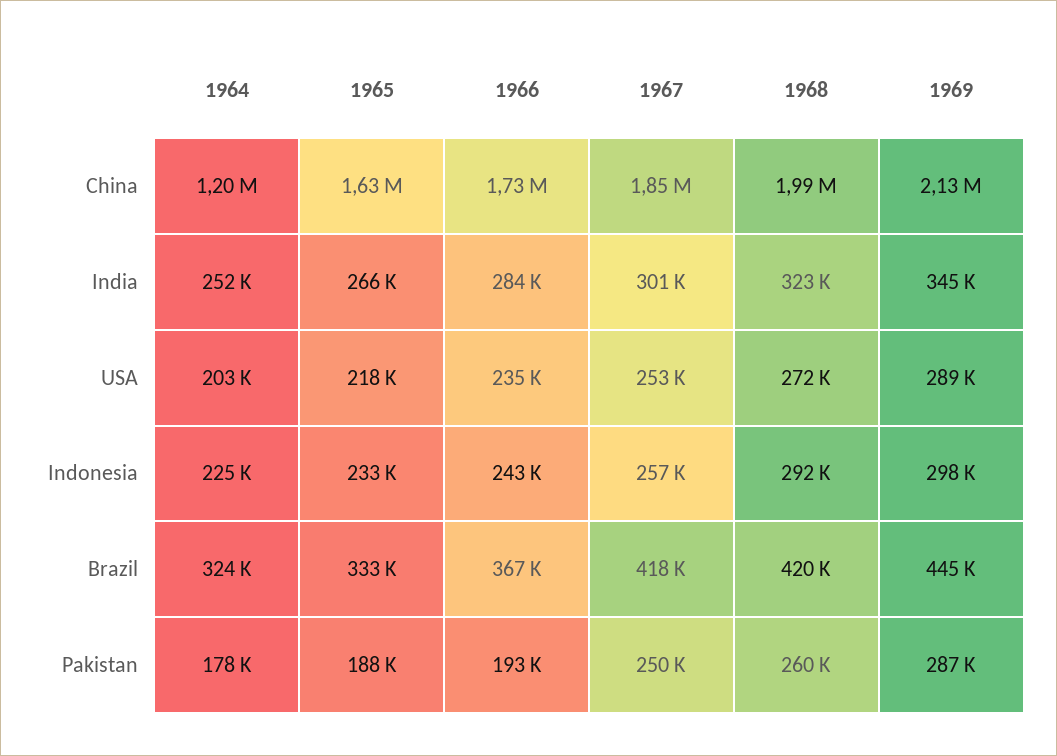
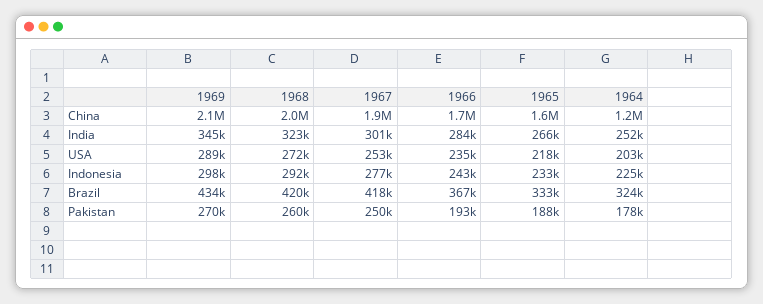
  {
    "1964": {
      "China": 1200000,
      "India": 252000,
      "USA": 203000,
      "Indonesia": 225000,
      "Brazil": 324000,
      "Pakistan": 178000
    },
    "1965": {
      "China": 1630000,
      "India": 266000,
      "USA": 218000,
      "Indonesia": 233000,
      "Brazil": 333000,
      "Pakistan": 188000
    },
    "1966": {
      "China": 1730000,
      "India": 284000,
      "USA": 235000,
      "Indonesia": 243000,
      "Brazil": 367000,
      "Pakistan": 193000
    },
    "1967": {
      "China": 1850000,
      "India": 301000,
      "USA": 253000,
-     "Indonesia": 257000,
+     "Indonesia": 277000,
      "Brazil": 418000,
      "Pakistan": 250000
    },
    "1968": {
      "China": 1990000,
      "India": 323000,
      "USA": 272000,
      "Indonesia": 292000,
      "Brazil": 420000,
      "Pakistan": 260000
    },
    "1969": {
      "China": 2130000,
      "India": 345000,
      "USA": 289000,
      "Indonesia": 298000,
-     "Brazil": 445000,
+     "Brazil": 434000,
-     "Pakistan": 287000
+     "Pakistan": 270000
    }
  }

